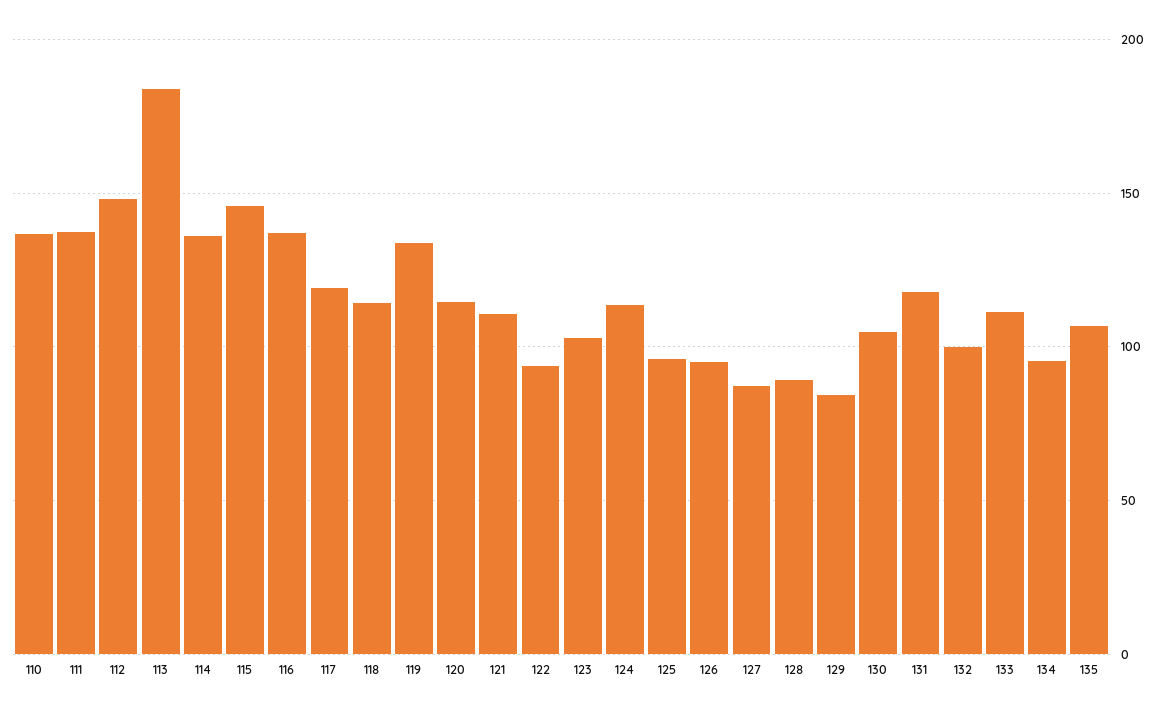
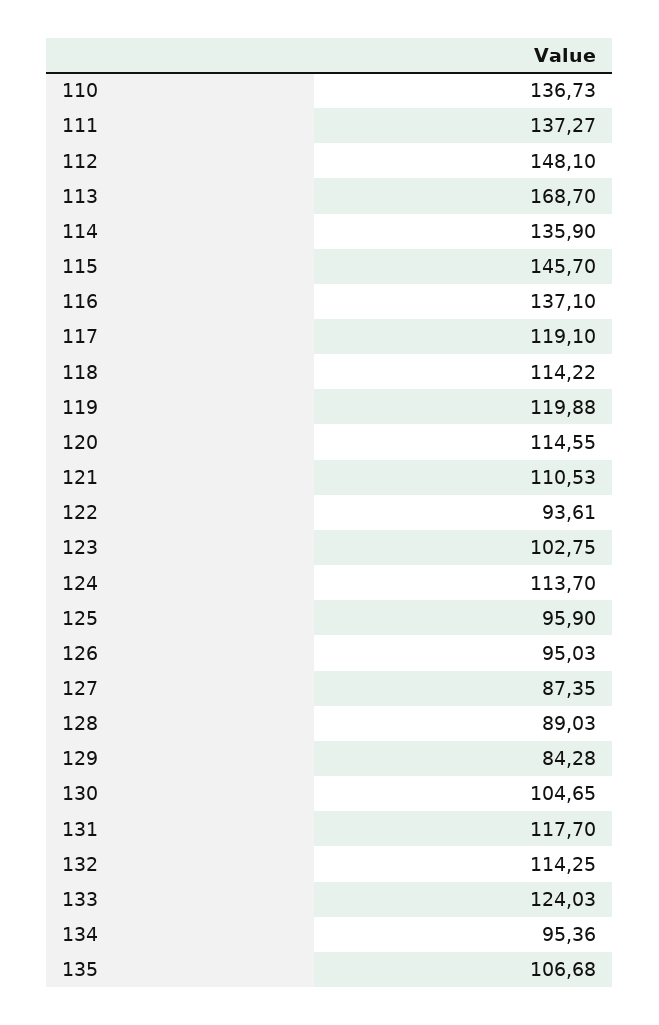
  {
    "110": 136.73,
    "111": 137.27,
    "112": 148.1,
-   "113": 185,
+   "113": 168.7,
    "114": 135.9,
    "115": 145.7,
    "116": 137.1,
    "117": 119.1,
    "118": 114.22,
-   "119": 135,
+   "119": 119.88,
    "120": 114.55,
    "121": 110.53,
    "122": 93.61,
    "123": 102.75,
    "124": 113.7,
    "125": 95.9,
    "126": 95.03,
    "127": 87.35,
    "128": 89.03,
    "129": 84.28,
    "130": 104.65,
    "131": 117.7,
-   "132": 100,
+   "132": 114.25,
-   "133": 110,
+   "133": 124.03,
    "134": 95.36,
    "135": 106.68
  }

